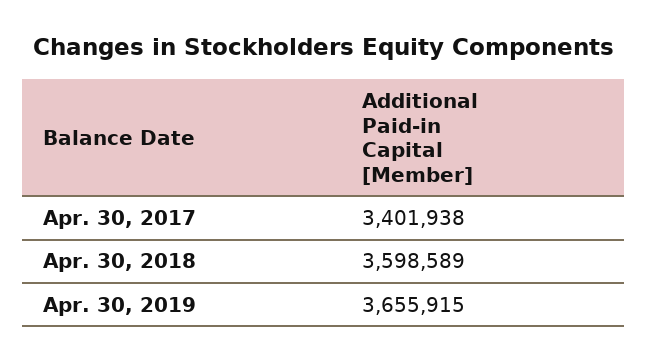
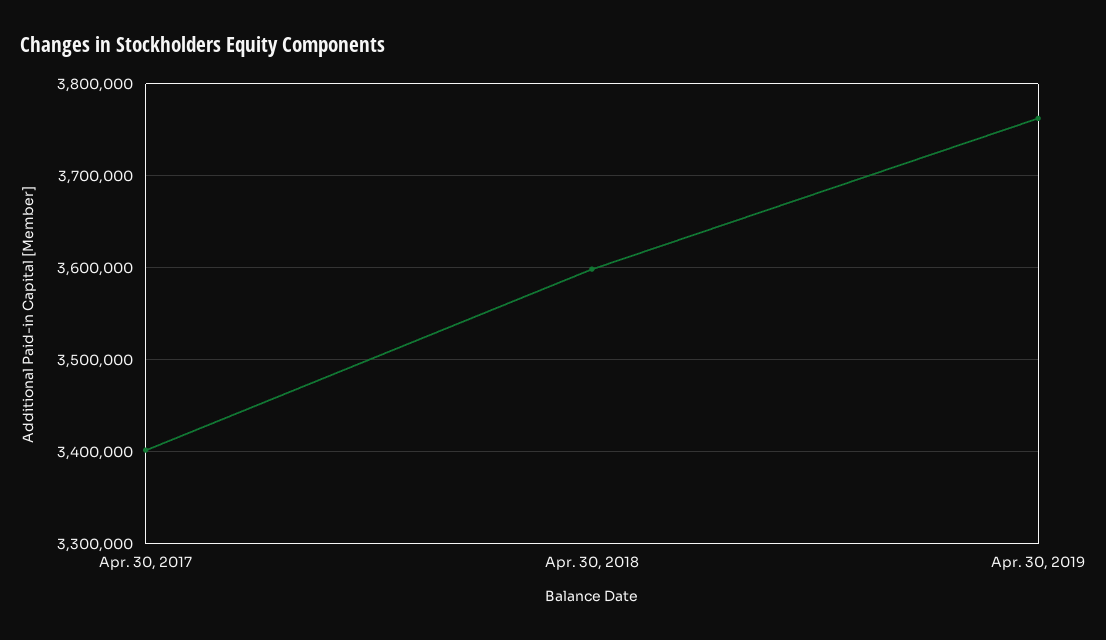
  {
    "Apr. 30, 2017": 3401938,
    "Apr. 30, 2018": 3598589,
-   "Apr. 30, 2019": 3655915
+   "Apr. 30, 2019": 3760000
  }

